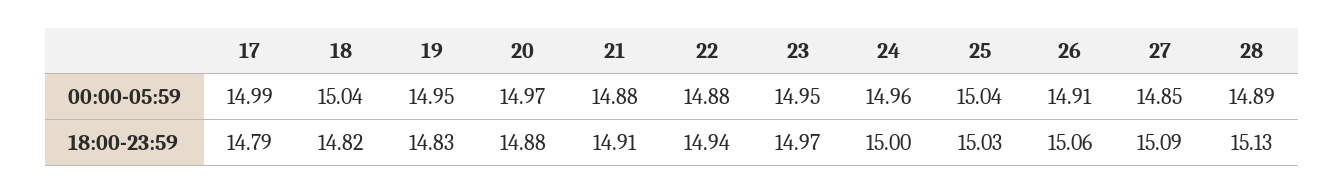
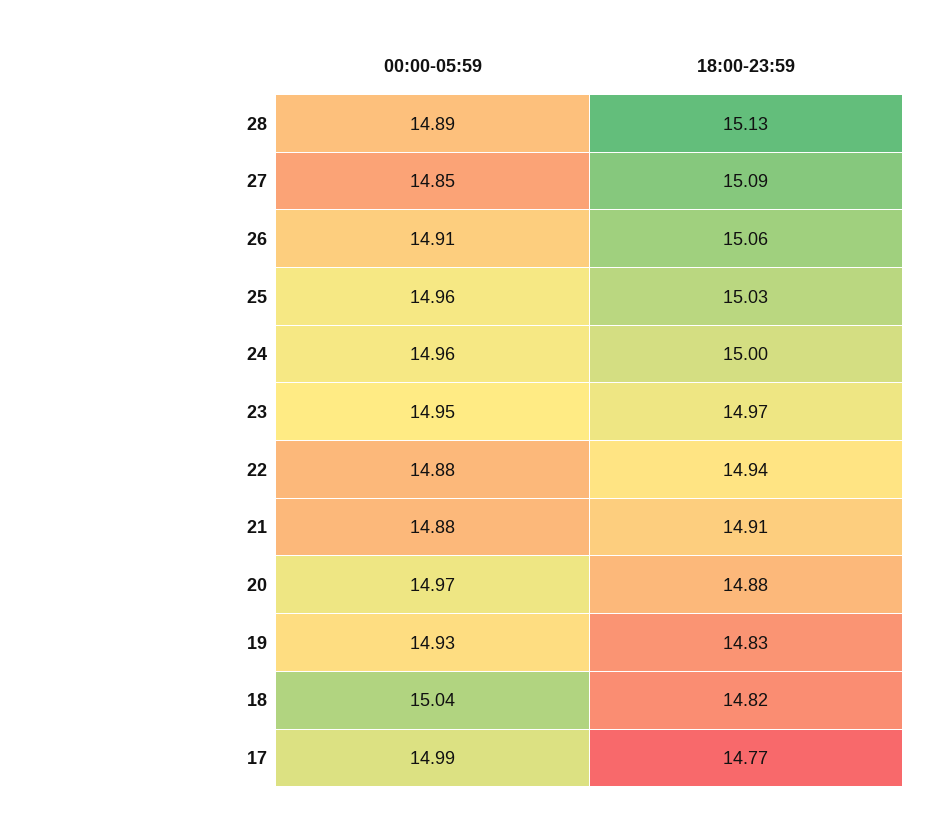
  {
    "17": {
      "00:00-05:59": 14.99,
-     "18:00-23:59": 14.79
+     "18:00-23:59": 14.77
    },
    "18": {
      "00:00-05:59": 15.04,
      "18:00-23:59": 14.82
    },
    "19": {
-     "00:00-05:59": 14.95,
+     "00:00-05:59": 14.93,
      "18:00-23:59": 14.83
    },
    "20": {
      "00:00-05:59": 14.97,
      "18:00-23:59": 14.88
    },
    "21": {
      "00:00-05:59": 14.88,
      "18:00-23:59": 14.91
    },
    "22": {
      "00:00-05:59": 14.88,
      "18:00-23:59": 14.94
    },
    "23": {
      "00:00-05:59": 14.95,
      "18:00-23:59": 14.97
    },
    "24": {
      "00:00-05:59": 14.96,
      "18:00-23:59": 15
    },
    "25": {
-     "00:00-05:59": 15.04,
+     "00:00-05:59": 14.96,
      "18:00-23:59": 15.03
    },
    "26": {
      "00:00-05:59": 14.91,
      "18:00-23:59": 15.06
    },
    "27": {
      "00:00-05:59": 14.85,
      "18:00-23:59": 15.09
    },
    "28": {
      "00:00-05:59": 14.89,
      "18:00-23:59": 15.13
    }
  }

